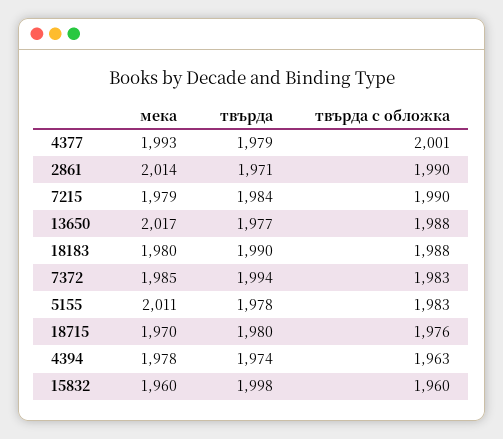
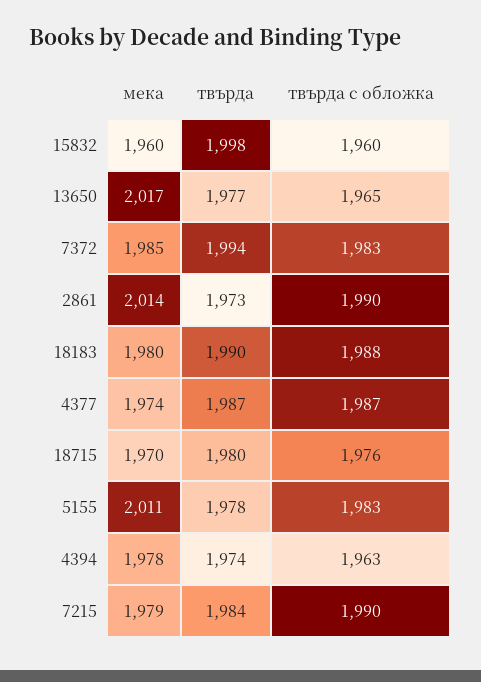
  {
    "мека": {
-     "4377": 1993,
+     "4377": 1974,
      "2861": 2014,
      "7215": 1979,
      "13650": 2017,
      "18183": 1980,
      "7372": 1985,
      "5155": 2011,
      "18715": 1970,
      "4394": 1978,
      "15832": 1960
    },
    "твърда": {
-     "4377": 1979,
+     "4377": 1987,
-     "2861": 1971,
+     "2861": 1973,
      "7215": 1984,
      "13650": 1977,
      "18183": 1990,
      "7372": 1994,
      "5155": 1978,
      "18715": 1980,
      "4394": 1974,
      "15832": 1998
    },
    "твърда с обложка": {
-     "4377": 2001,
+     "4377": 1987,
      "2861": 1990,
      "7215": 1990,
-     "13650": 1988,
+     "13650": 1965,
      "18183": 1988,
      "7372": 1983,
      "5155": 1983,
      "18715": 1976,
      "4394": 1963,
      "15832": 1960
    }
  }

